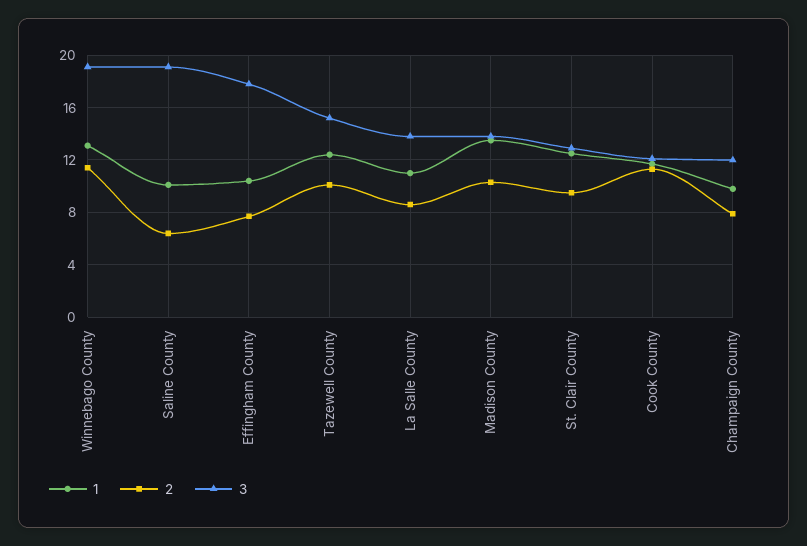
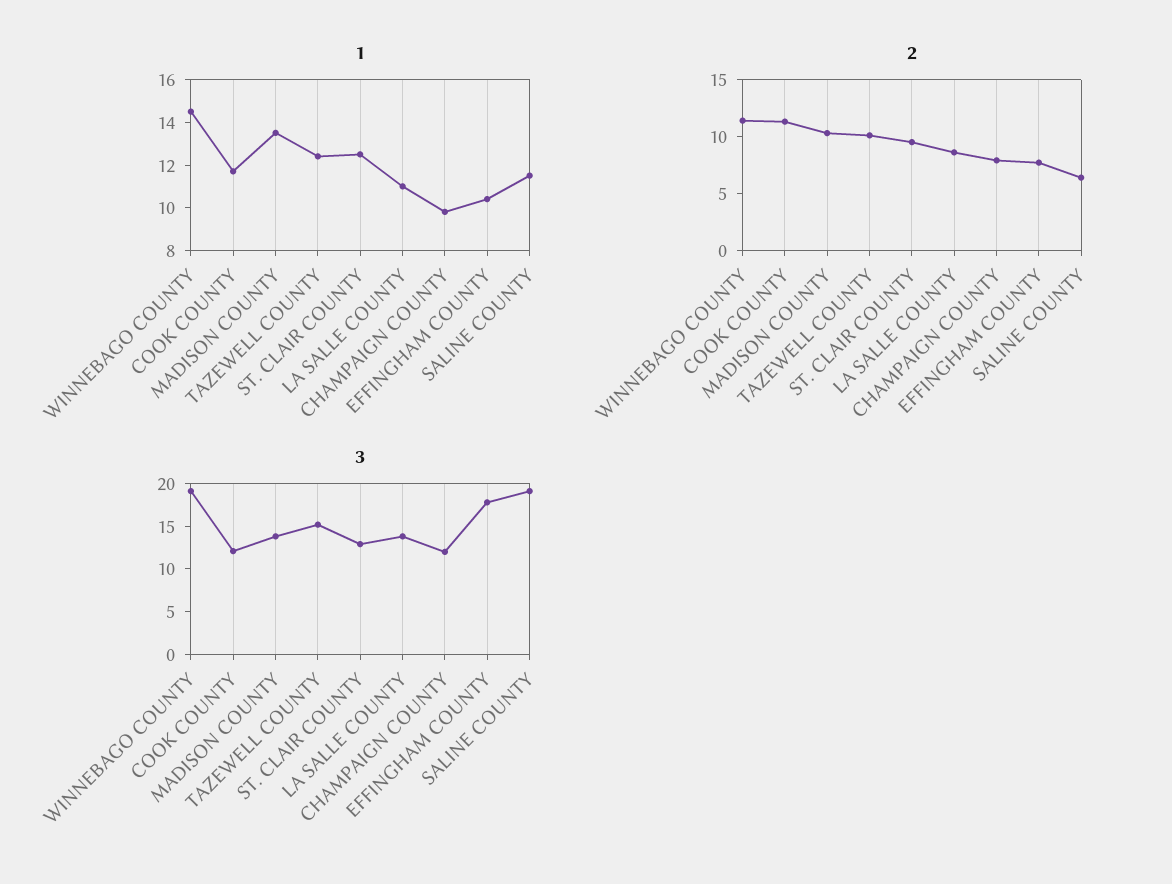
  {
    "1": {
-     "Winnebago County": 13,
+     "Winnebago County": 14.5,
-     "Saline County": 10,
+     "Saline County": 11.5,
      "Effingham County": 10.5,
      "Tazewell County": 12.5,
      "La Salle County": 11,
      "Madison County": 13.5,
      "St. Clair County": 12.5,
      "Cook County": 11.5,
      "Champaign County": 10
    },
    "2": {
      "Winnebago County": 11.5,
      "Saline County": 6.5,
      "Effingham County": 7.5,
      "Tazewell County": 10,
      "La Salle County": 8.5,
      "Madison County": 10.5,
      "St. Clair County": 9.5,
      "Cook County": 11.5,
      "Champaign County": 8
    },
    "3": {
      "Winnebago County": 19,
      "Saline County": 19,
      "Effingham County": 18,
      "Tazewell County": 15,
      "La Salle County": 14,
      "Madison County": 14,
      "St. Clair County": 13,
      "Cook County": 12,
      "Champaign County": 12
    }
  }

